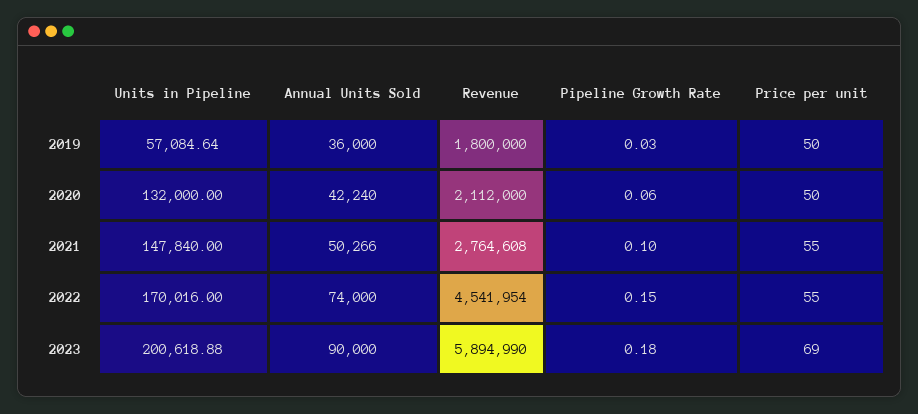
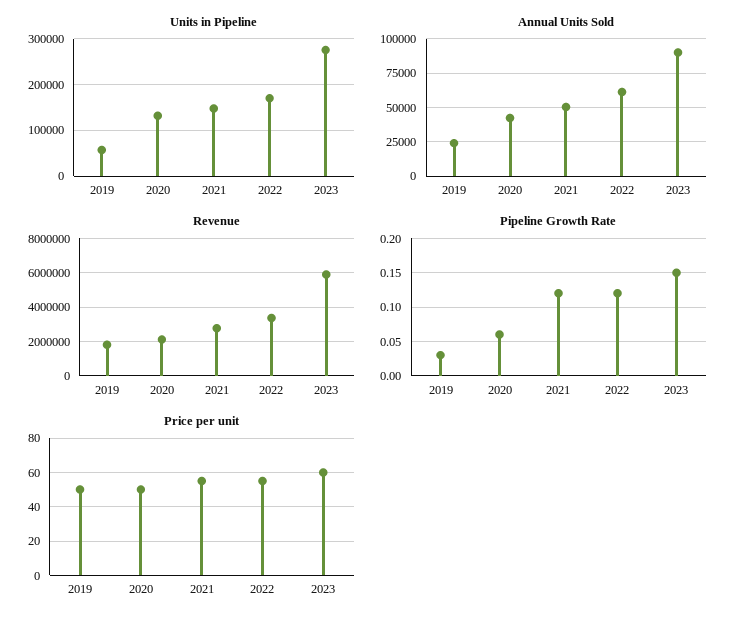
  {
    "Units in Pipeline": {
      "2019": 57084.64,
      "2020": 132000,
      "2021": 147840,
      "2022": 170016,
-     "2023": 200618.88
+     "2023": 280000
    },
    "Annual Units Sold": {
-     "2019": 36000,
+     "2019": 25000,
      "2020": 42240,
      "2021": 50266,
-     "2022": 74000,
+     "2022": 60000,
      "2023": 90000
    },
    "Revenue": {
      "2019": 1800000,
      "2020": 2112000,
      "2021": 2764608,
-     "2022": 4541954,
+     "2022": 3500000,
      "2023": 5894990
    },
    "Pipeline Growth Rate": {
      "2019": 0.03,
      "2020": 0.06,
-     "2021": 0.1,
+     "2021": 0.12,
-     "2022": 0.15,
+     "2022": 0.12,
-     "2023": 0.18
+     "2023": 0.15
    },
    "Price per unit": {
      "2019": 50,
      "2020": 50,
      "2021": 55,
      "2022": 55,
-     "2023": 69
+     "2023": 60
    }
  }

